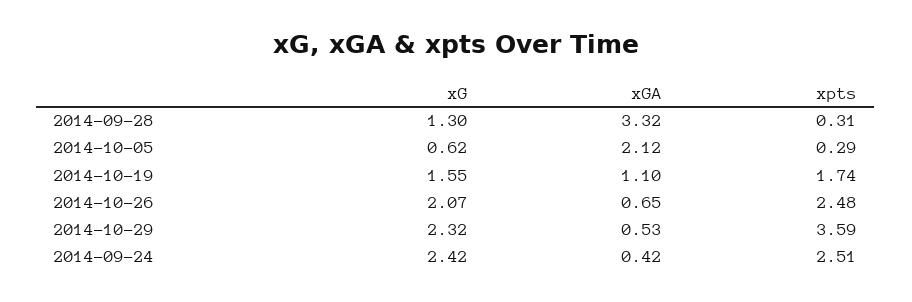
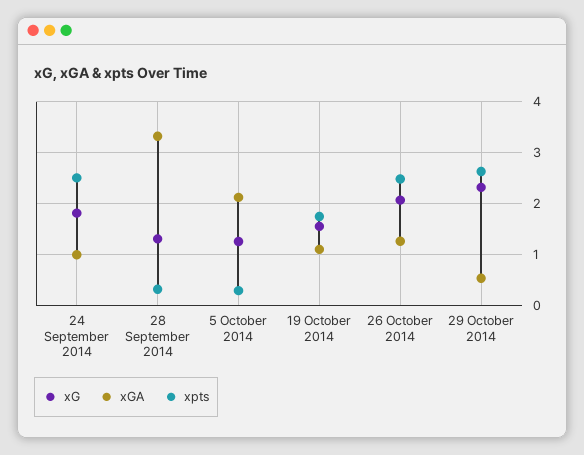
  {
    "xG": {
      "2014-09-28": 1.3,
-     "2014-10-05": 0.62,
+     "2014-10-05": 1.2,
      "2014-10-19": 1.55,
      "2014-10-26": 2.07,
      "2014-10-29": 2.32,
-     "2014-09-24": 2.42
+     "2014-09-24": 1.8
    },
    "xGA": {
      "2014-09-28": 3.32,
      "2014-10-05": 2.12,
      "2014-10-19": 1.1,
-     "2014-10-26": 0.65,
+     "2014-10-26": 1.2,
      "2014-10-29": 0.53,
-     "2014-09-24": 0.42
+     "2014-09-24": 1
    },
    "xpts": {
      "2014-09-28": 0.31,
      "2014-10-05": 0.29,
      "2014-10-19": 1.74,
      "2014-10-26": 2.48,
-     "2014-10-29": 3.59,
+     "2014-10-29": 2.6,
      "2014-09-24": 2.51
    }
  }

